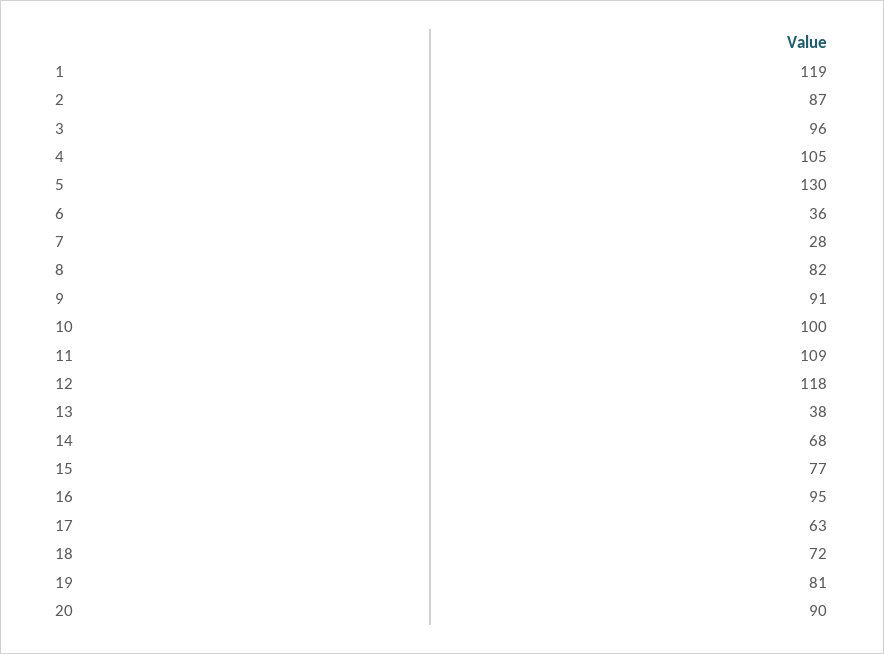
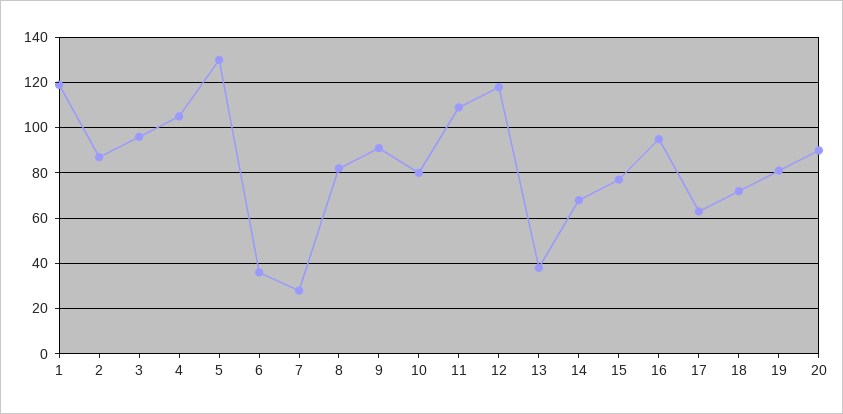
  {
    "1": 119,
    "2": 87,
    "3": 96,
    "4": 105,
    "5": 130,
    "6": 36,
    "7": 28,
    "8": 82,
    "9": 91,
-   "10": 100,
+   "10": 80,
    "11": 109,
    "12": 118,
    "13": 38,
    "14": 68,
    "15": 77,
    "16": 95,
    "17": 63,
    "18": 72,
    "19": 81,
    "20": 90
  }

